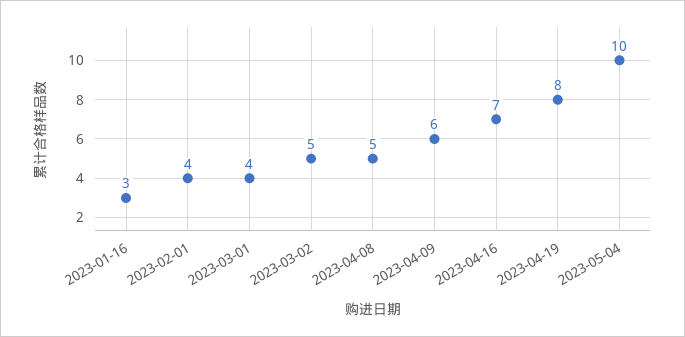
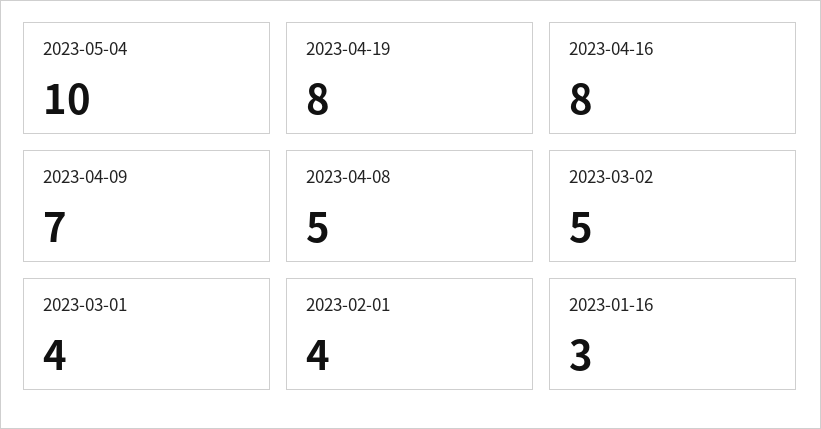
  {
    "2023-01-16": 3,
    "2023-02-01": 4,
    "2023-03-01": 4,
    "2023-03-02": 5,
    "2023-04-08": 5,
-   "2023-04-09": 6,
+   "2023-04-09": 7,
-   "2023-04-16": 7,
+   "2023-04-16": 8,
    "2023-04-19": 8,
    "2023-05-04": 10
  }

